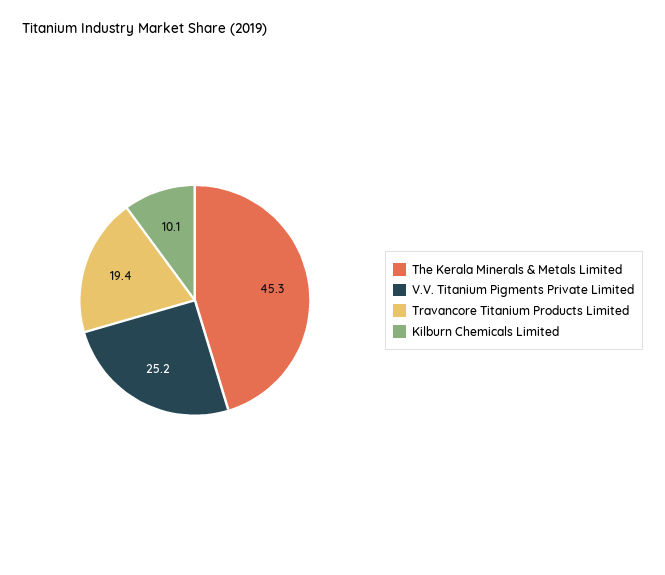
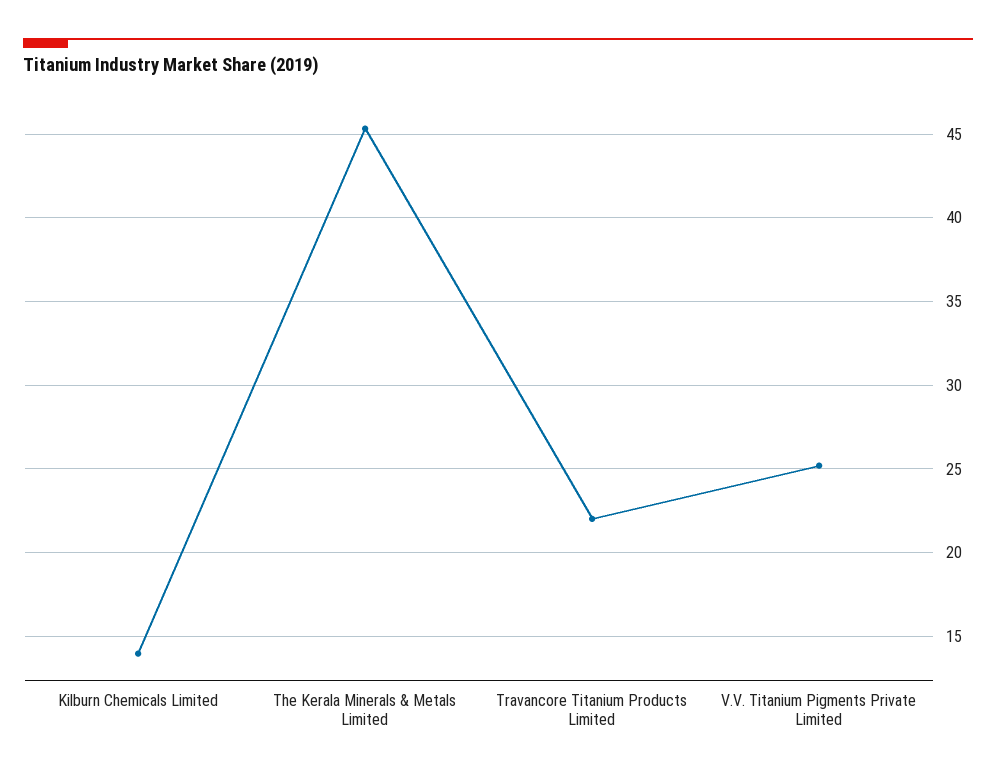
  {
    "The Kerala Minerals & Metals Limited": 45.3,
    "V.V. Titanium Pigments Private Limited": 25.2,
-   "Travancore Titanium Products Limited": 19.4,
+   "Travancore Titanium Products Limited": 22,
-   "Kilburn Chemicals Limited": 10.1
+   "Kilburn Chemicals Limited": 14
  }

